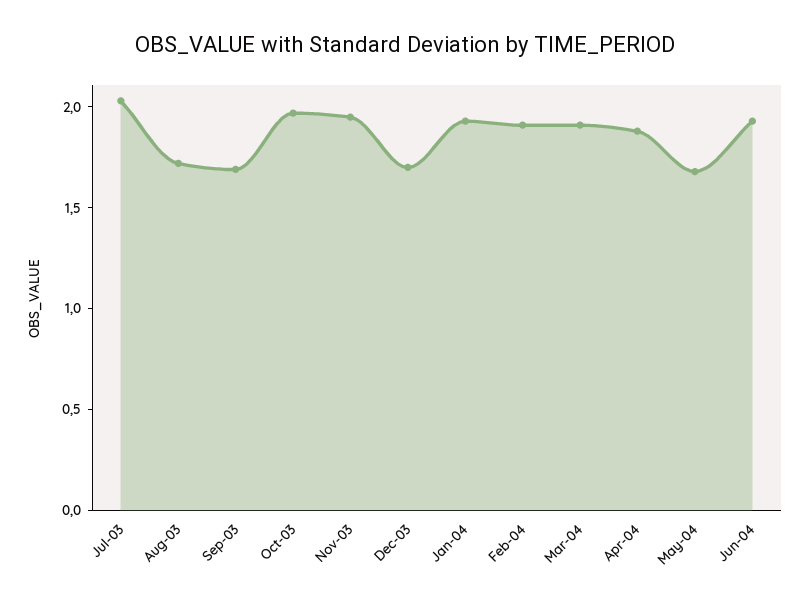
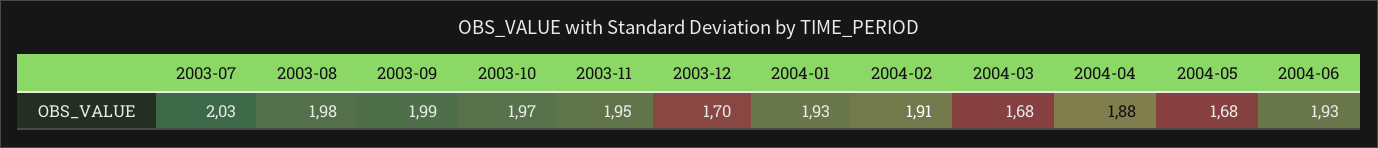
  {
    "Jul-03": 2.03,
-   "Aug-03": 1.7,
+   "Aug-03": 1.98,
-   "Sep-03": 1.7,
+   "Sep-03": 1.99,
    "Oct-03": 1.97,
    "Nov-03": 1.95,
    "Dec-03": 1.7,
    "Jan-04": 1.93,
    "Feb-04": 1.91,
-   "Mar-04": 1.9,
+   "Mar-04": 1.68,
    "Apr-04": 1.88,
    "May-04": 1.68,
    "Jun-04": 1.93
  }

